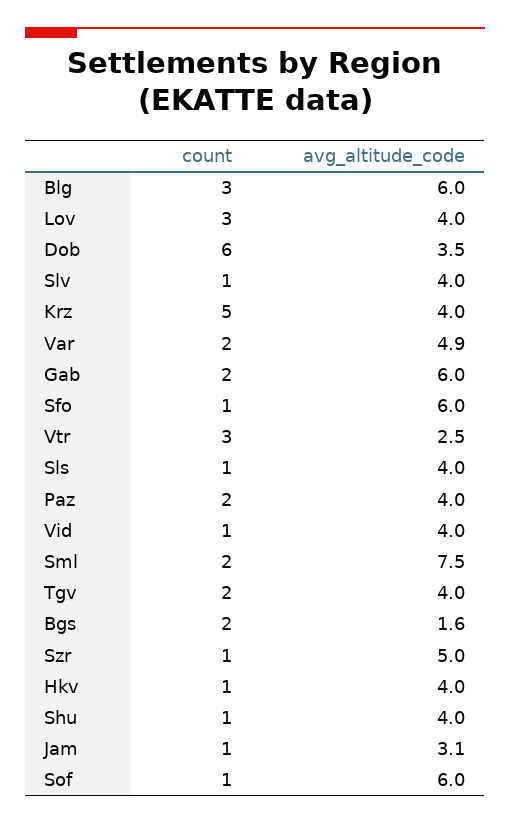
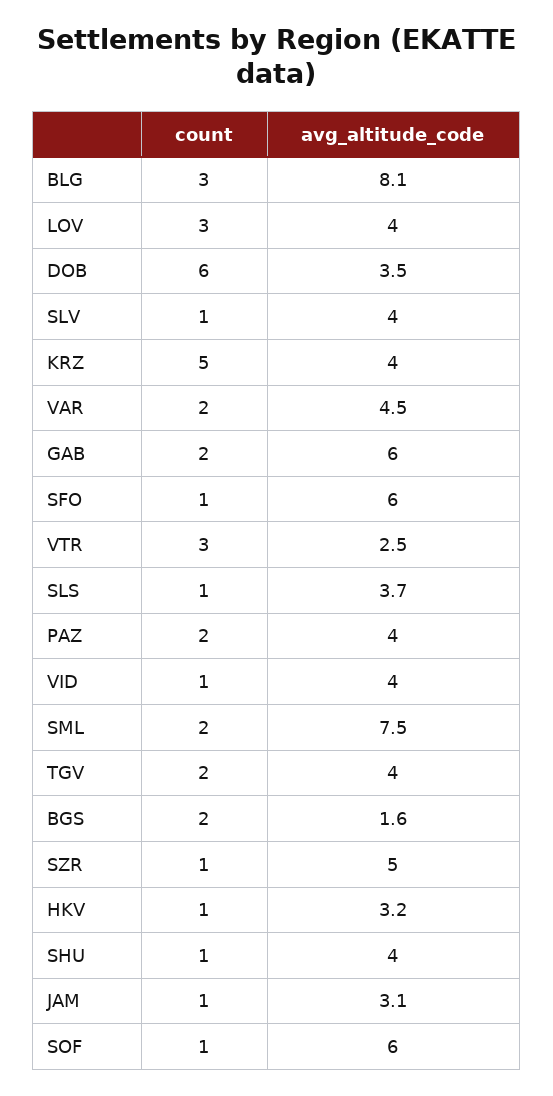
  {
    "count": {
      "Blg": 3,
      "Lov": 3,
      "Dob": 6,
      "Slv": 1,
      "Krz": 5,
      "Var": 2,
      "Gab": 2,
      "Sfo": 1,
      "Vtr": 3,
      "Sls": 1,
      "Paz": 2,
      "Vid": 1,
      "Sml": 2,
      "Tgv": 2,
      "Bgs": 2,
      "Szr": 1,
      "Hkv": 1,
      "Shu": 1,
      "Jam": 1,
      "Sof": 1
    },
    "avg_altitude_code": {
-     "Blg": 6,
+     "Blg": 8.1,
      "Lov": 4,
      "Dob": 3.5,
      "Slv": 4,
      "Krz": 4,
-     "Var": 4.9,
+     "Var": 4.5,
      "Gab": 6,
      "Sfo": 6,
      "Vtr": 2.5,
-     "Sls": 4,
+     "Sls": 3.7,
      "Paz": 4,
      "Vid": 4,
      "Sml": 7.5,
      "Tgv": 4,
      "Bgs": 1.6,
      "Szr": 5,
-     "Hkv": 4,
+     "Hkv": 3.2,
      "Shu": 4,
      "Jam": 3.1,
      "Sof": 6
    }
  }

